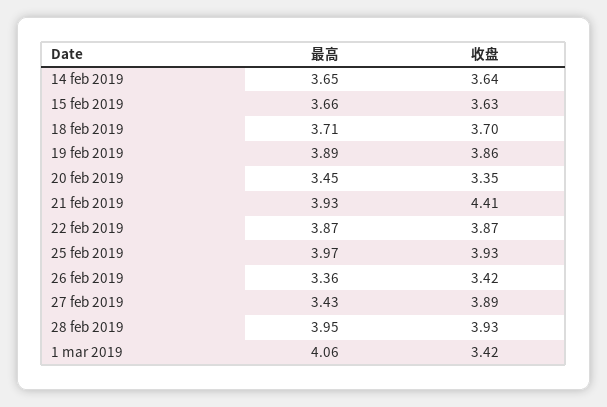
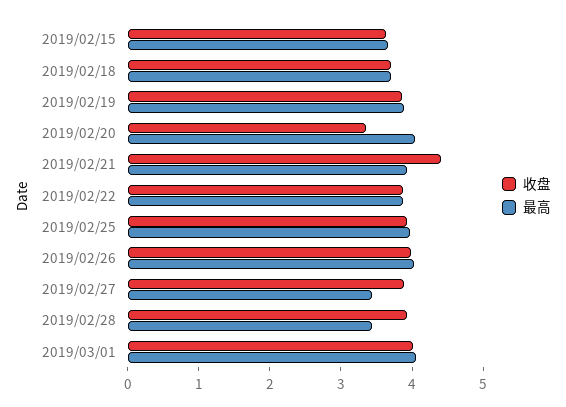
  {
    "最高": {
-     "14 feb 2019": 3.65,
      "15 feb 2019": 3.66,
      "18 feb 2019": 3.71,
      "19 feb 2019": 3.89,
-     "20 feb 2019": 3.45,
+     "20 feb 2019": 4,
      "21 feb 2019": 3.93,
      "22 feb 2019": 3.87,
      "25 feb 2019": 3.97,
-     "26 feb 2019": 3.36,
+     "26 feb 2019": 4,
      "27 feb 2019": 3.43,
-     "28 feb 2019": 3.95,
+     "28 feb 2019": 3.4,
      "1 mar 2019": 4.06
    },
    "收盘": {
-     "14 feb 2019": 3.64,
      "15 feb 2019": 3.63,
      "18 feb 2019": 3.7,
      "19 feb 2019": 3.86,
      "20 feb 2019": 3.35,
      "21 feb 2019": 4.41,
      "22 feb 2019": 3.87,
      "25 feb 2019": 3.93,
-     "26 feb 2019": 3.42,
+     "26 feb 2019": 4,
      "27 feb 2019": 3.89,
      "28 feb 2019": 3.93,
-     "1 mar 2019": 3.42
+     "1 mar 2019": 4
    }
  }

